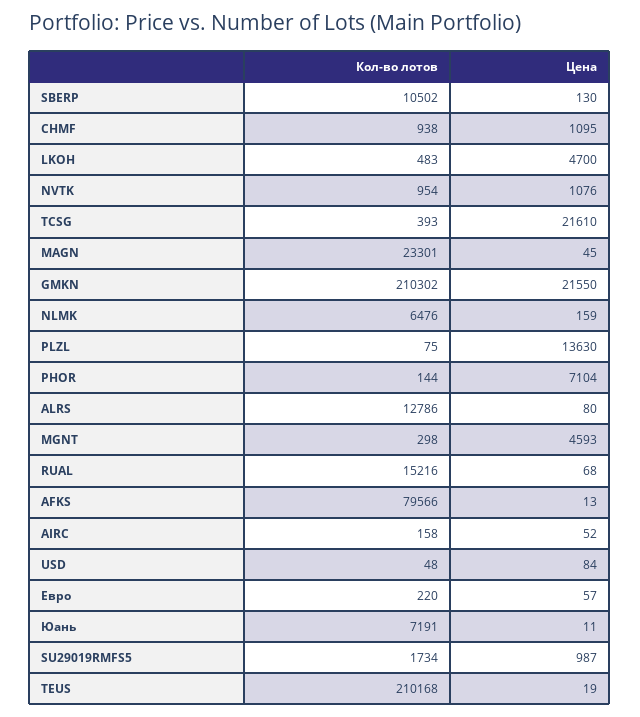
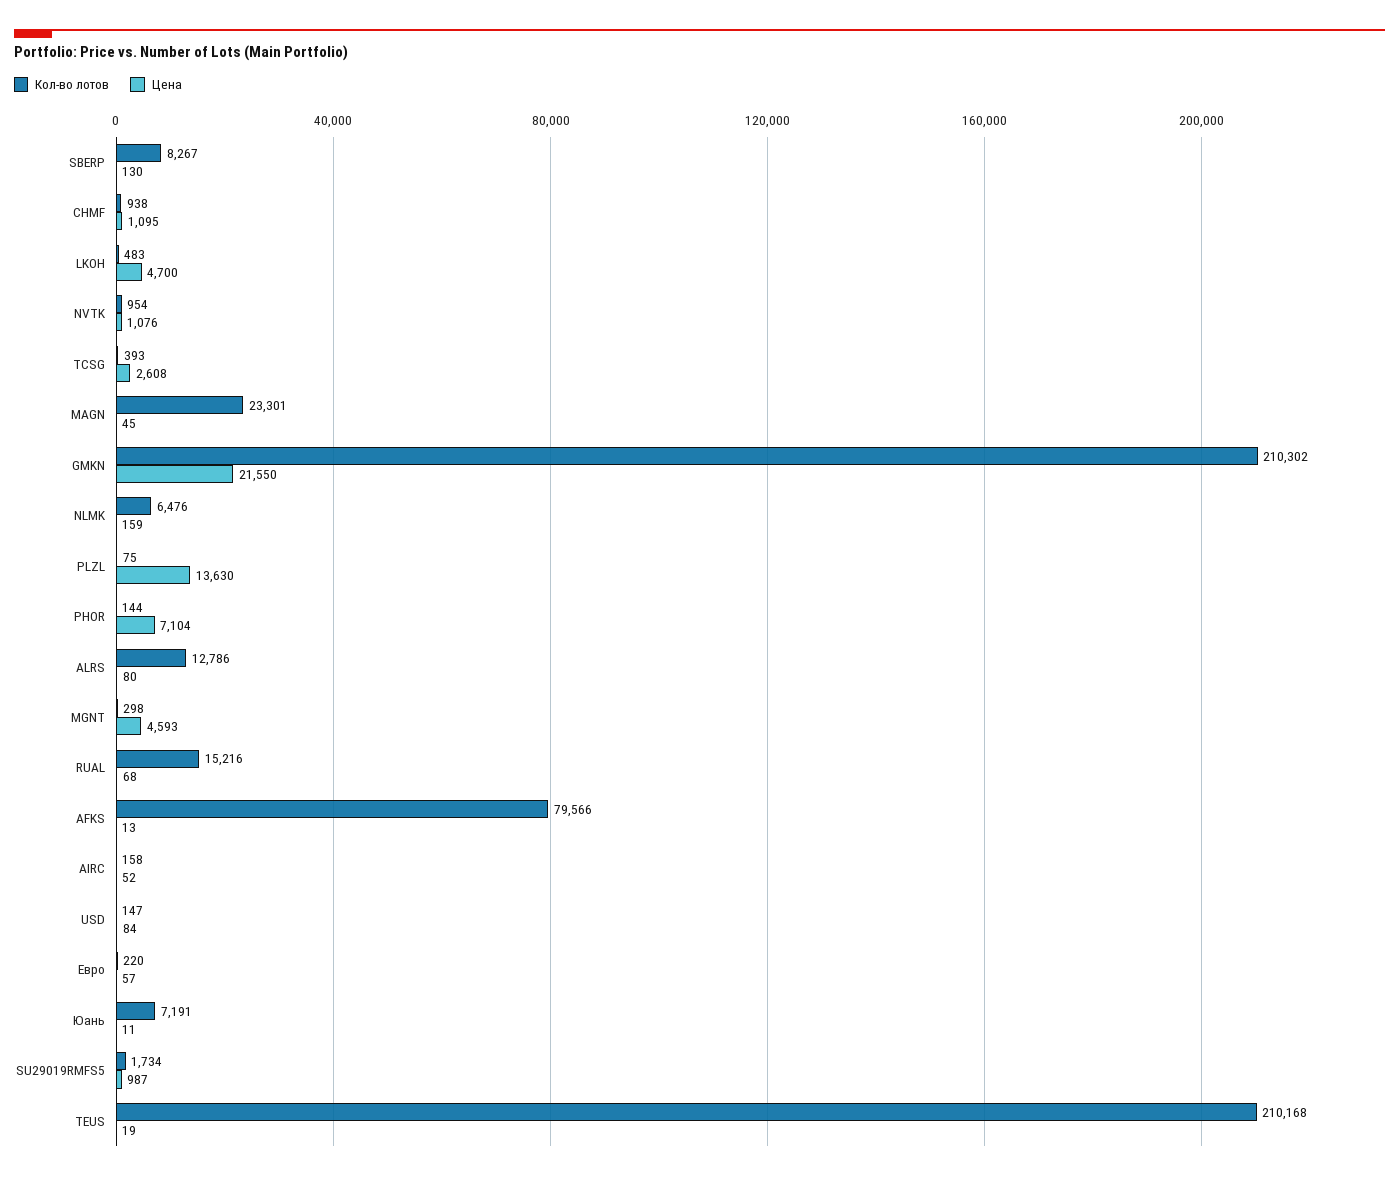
  {
    "Кол-во лотов": {
-     "SBERP": 10502,
+     "SBERP": 8267,
      "CHMF": 938,
      "LKOH": 483,
      "NVTK": 954,
      "TCSG": 393,
      "MAGN": 23301,
      "GMKN": 210302,
      "NLMK": 6476,
      "PLZL": 75,
      "PHOR": 144,
      "ALRS": 12786,
      "MGNT": 298,
      "RUAL": 15216,
      "AFKS": 79566,
      "AIRC": 158,
-     "USD": 48,
+     "USD": 147,
      "Евро": 220,
      "Юань": 7191,
      "SU29019RMFS5": 1734,
      "TEUS": 210168
    },
    "Цена": {
      "SBERP": 130,
      "CHMF": 1095,
      "LKOH": 4700,
      "NVTK": 1076,
-     "TCSG": 21610,
+     "TCSG": 2608,
      "MAGN": 45,
      "GMKN": 21550,
      "NLMK": 159,
      "PLZL": 13630,
      "PHOR": 7104,
      "ALRS": 80,
      "MGNT": 4593,
      "RUAL": 68,
      "AFKS": 13,
      "AIRC": 52,
      "USD": 84,
      "Евро": 57,
      "Юань": 11,
      "SU29019RMFS5": 987,
      "TEUS": 19
    }
  }

